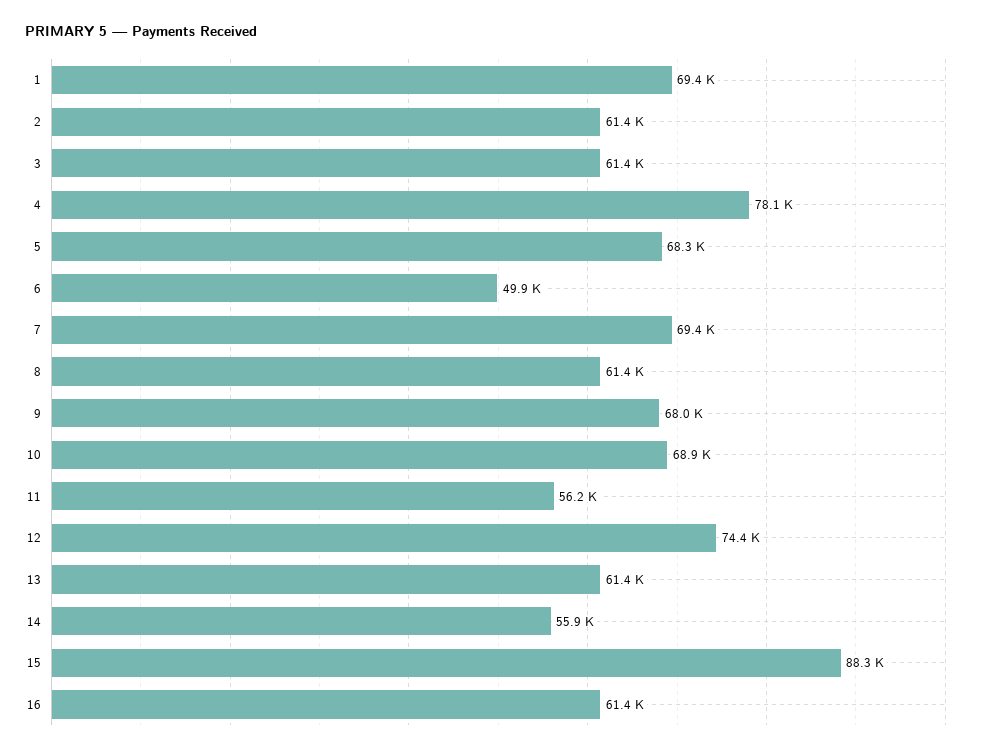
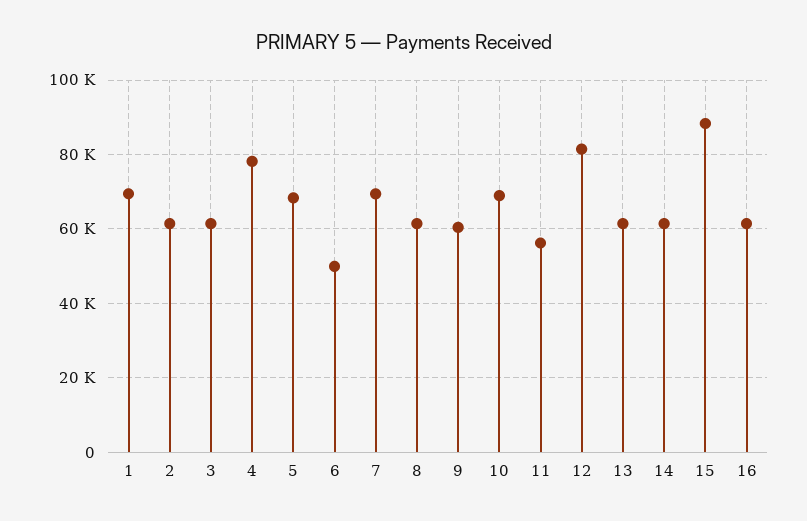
  {
    "1": 69400,
    "2": 61400,
    "3": 61400,
    "4": 78100,
    "5": 68300,
    "6": 49900,
    "7": 69400,
    "8": 61400,
-   "9": 68000,
+   "9": 60000,
    "10": 68900,
    "11": 56200,
-   "12": 74400,
+   "12": 82000,
    "13": 61400,
-   "14": 55900,
+   "14": 62000,
    "15": 88300,
    "16": 61400
  }

